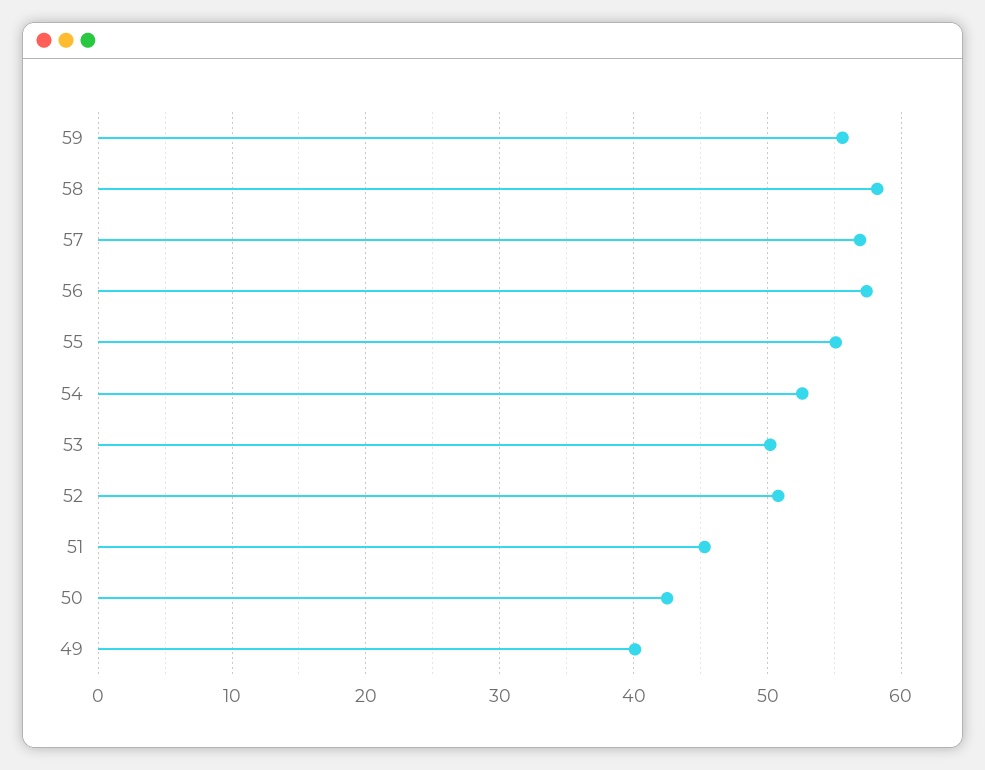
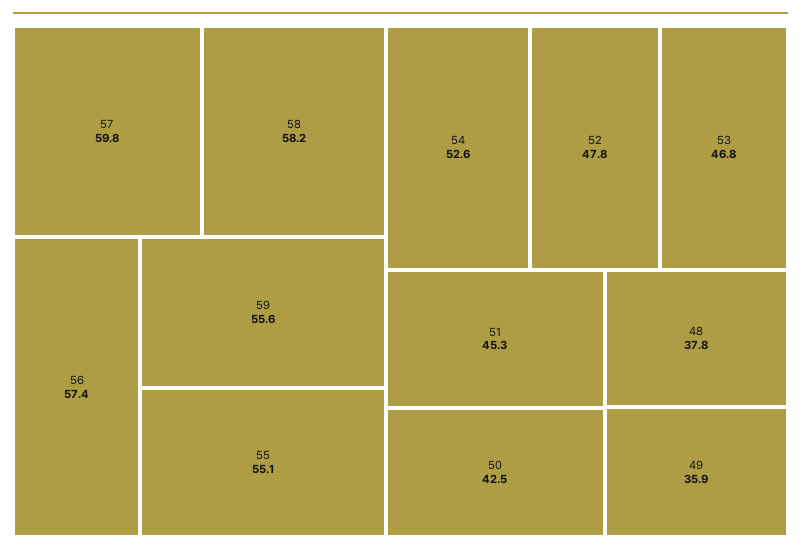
  {
    "59": 55.6,
    "58": 58.2,
-   "57": 57,
+   "57": 59.8,
    "56": 57.4,
    "55": 55.1,
    "54": 52.6,
-   "53": 50,
+   "53": 46.8,
-   "52": 51,
+   "52": 47.8,
    "51": 45.3,
    "50": 42.5,
-   "49": 40
+   "49": 35.9,
+   "48": 37.8
  }

